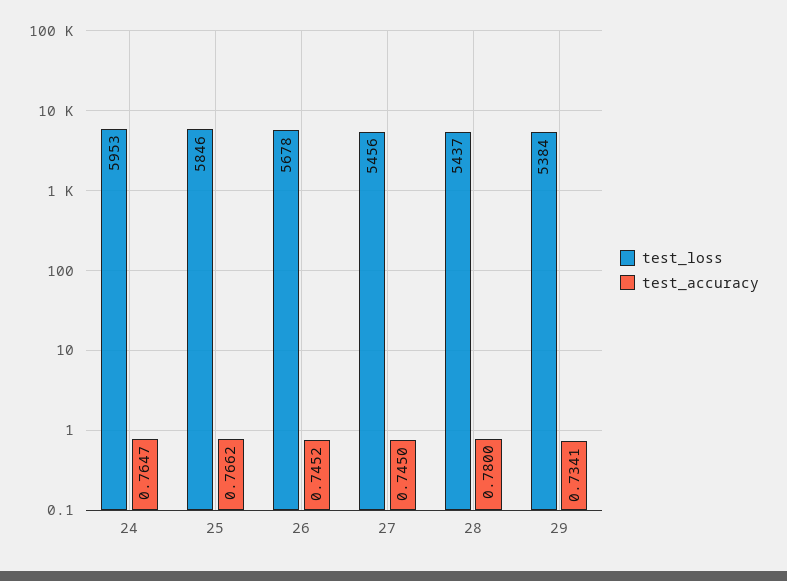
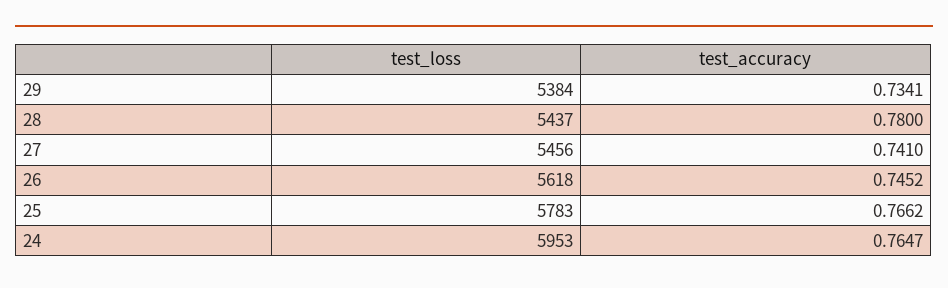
  {
    "test_loss": {
      "24": 5953,
-     "25": 5846,
+     "25": 5783,
-     "26": 5678,
+     "26": 5618,
      "27": 5456,
      "28": 5437,
      "29": 5384
    },
    "test_accuracy": {
      "24": 0.7647,
      "25": 0.7662,
      "26": 0.7452,
-     "27": 0.745,
+     "27": 0.741,
      "28": 0.78,
      "29": 0.7341
    }
  }

